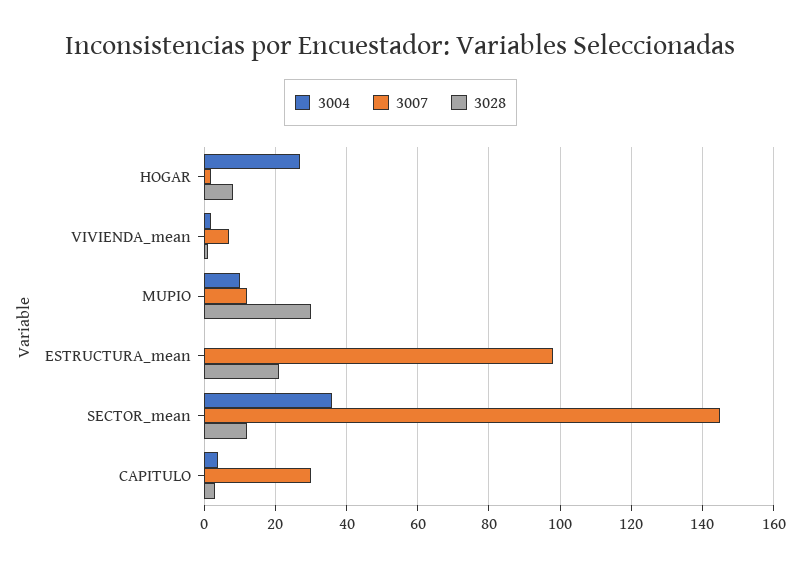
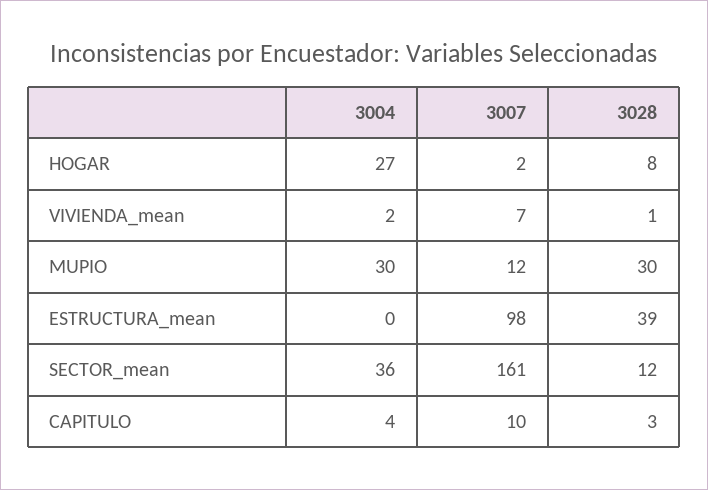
  {
    "3004": {
      "HOGAR": 27,
      "VIVIENDA_mean": 2,
-     "MUPIO": 10,
+     "MUPIO": 30,
      "ESTRUCTURA_mean": 0,
      "SECTOR_mean": 36,
      "CAPITULO": 4
    },
    "3007": {
      "HOGAR": 2,
      "VIVIENDA_mean": 7,
      "MUPIO": 12,
      "ESTRUCTURA_mean": 98,
-     "SECTOR_mean": 145,
+     "SECTOR_mean": 161,
-     "CAPITULO": 30
+     "CAPITULO": 10
    },
    "3028": {
      "HOGAR": 8,
      "VIVIENDA_mean": 1,
      "MUPIO": 30,
-     "ESTRUCTURA_mean": 20,
+     "ESTRUCTURA_mean": 39,
      "SECTOR_mean": 12,
      "CAPITULO": 3
    }
  }

